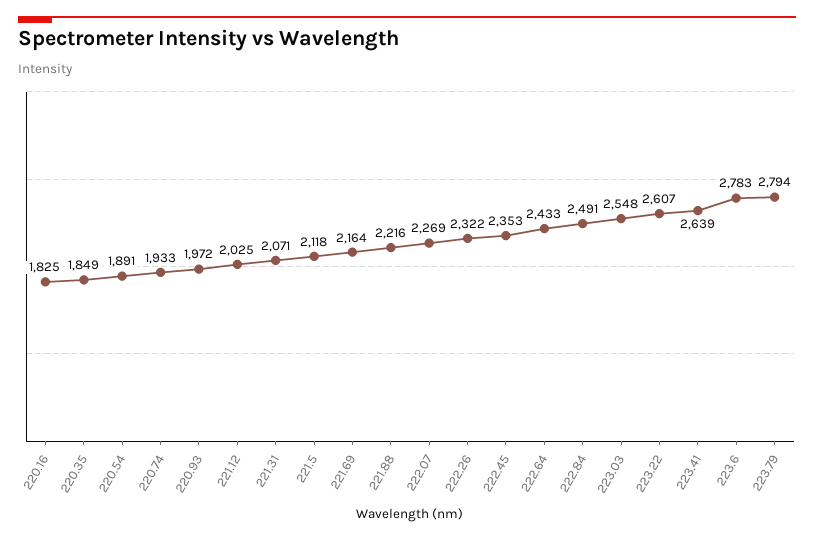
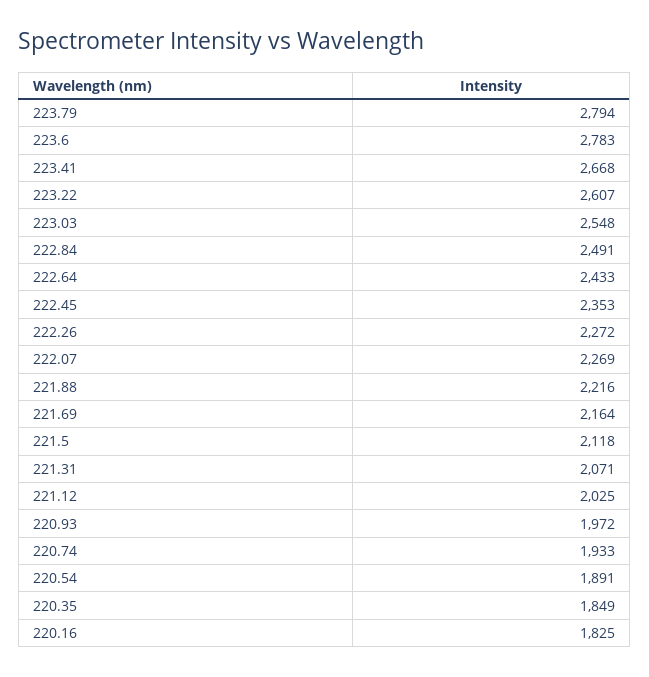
  {
    "220.16": 1825,
    "220.35": 1849,
    "220.54": 1891,
    "220.74": 1933,
    "220.93": 1972,
    "221.12": 2025,
    "221.31": 2071,
    "221.5": 2118,
    "221.69": 2164,
    "221.88": 2216,
    "222.07": 2269,
-   "222.26": 2322,
+   "222.26": 2272,
    "222.45": 2353,
    "222.64": 2433,
    "222.84": 2491,
    "223.03": 2548,
    "223.22": 2607,
-   "223.41": 2639,
+   "223.41": 2668,
    "223.6": 2783,
    "223.79": 2794
  }

